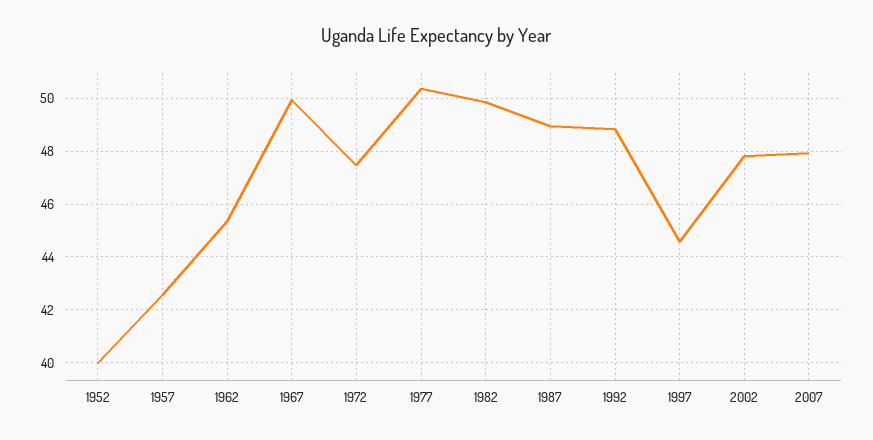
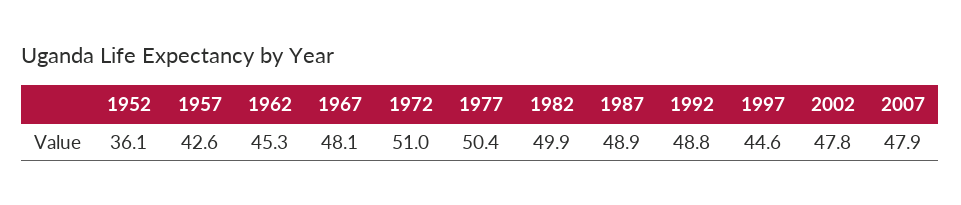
  {
-   "1952": 40,
+   "1952": 36.1,
    "1957": 42.6,
    "1962": 45.3,
-   "1967": 50,
+   "1967": 48.1,
-   "1972": 47.5,
+   "1972": 51,
    "1977": 50.4,
    "1982": 49.9,
    "1987": 48.9,
    "1992": 48.8,
    "1997": 44.6,
    "2002": 47.8,
    "2007": 47.9
  }

